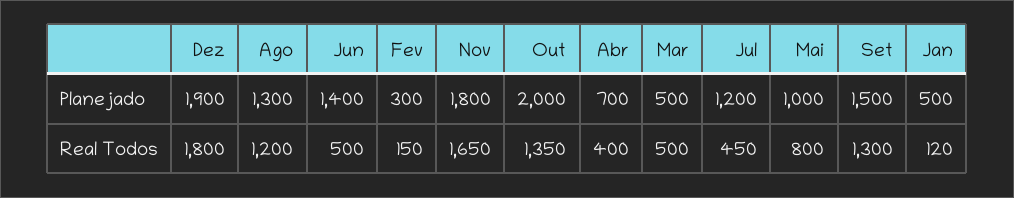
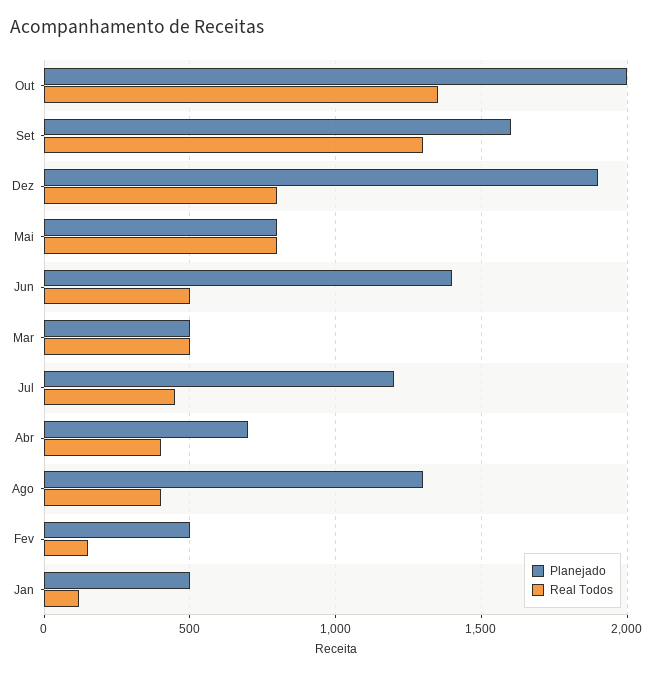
  {
    "Planejado": {
      "Dez": 1900,
      "Ago": 1300,
      "Jun": 1400,
-     "Fev": 300,
+     "Fev": 500,
-     "Nov": 1800,
      "Out": 2000,
      "Abr": 700,
      "Mar": 500,
      "Jul": 1200,
-     "Mai": 1000,
+     "Mai": 800,
-     "Set": 1500,
+     "Set": 1600,
      "Jan": 500
    },
    "Real Todos": {
-     "Dez": 1800,
+     "Dez": 800,
-     "Ago": 1200,
+     "Ago": 400,
      "Jun": 500,
      "Fev": 150,
-     "Nov": 1650,
      "Out": 1350,
      "Abr": 400,
      "Mar": 500,
      "Jul": 450,
      "Mai": 800,
      "Set": 1300,
      "Jan": 120
    }
  }

